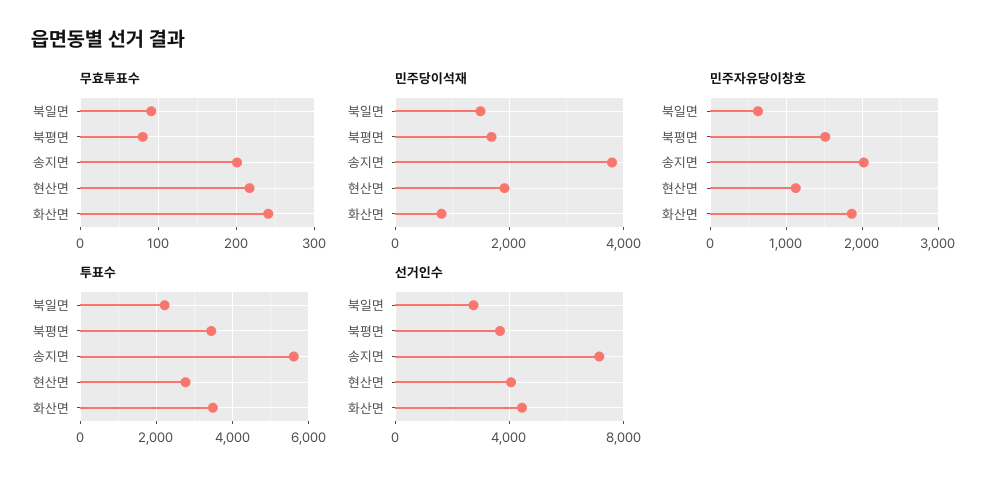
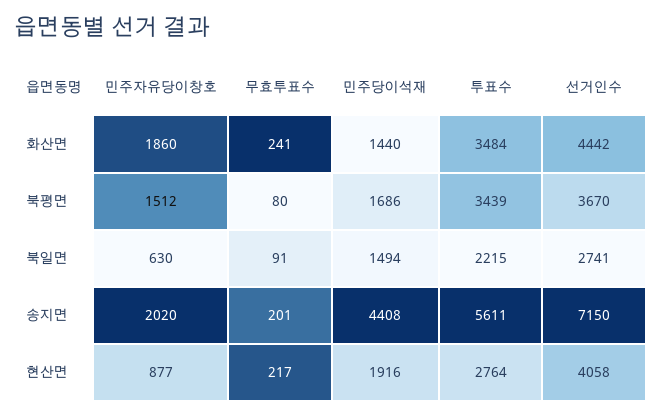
  {
    "무효투표수": {
      "북일면": 91,
      "북평면": 80,
      "송지면": 201,
      "현산면": 217,
      "화산면": 241
    },
    "민주당이석재": {
      "북일면": 1494,
      "북평면": 1686,
-     "송지면": 3800,
+     "송지면": 4408,
      "현산면": 1916,
-     "화산면": 800
+     "화산면": 1440
    },
    "민주자유당이창호": {
      "북일면": 630,
      "북평면": 1512,
      "송지면": 2020,
-     "현산면": 1100,
+     "현산면": 877,
      "화산면": 1860
    },
    "투표수": {
      "북일면": 2215,
      "북평면": 3439,
      "송지면": 5611,
      "현산면": 2764,
      "화산면": 3484
    },
    "선거인수": {
      "북일면": 2741,
      "북평면": 3670,
      "송지면": 7150,
      "현산면": 4058,
      "화산면": 4442
    }
  }

